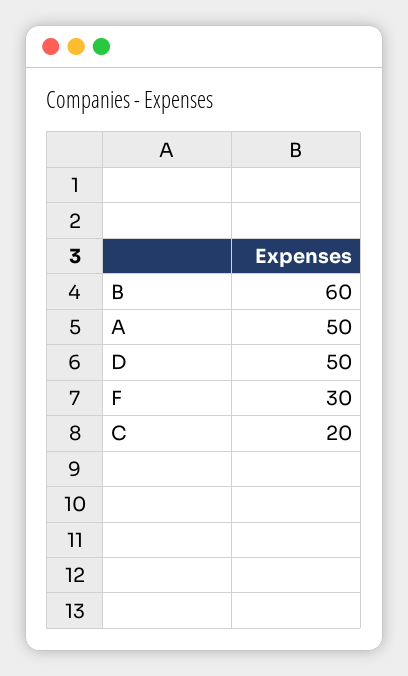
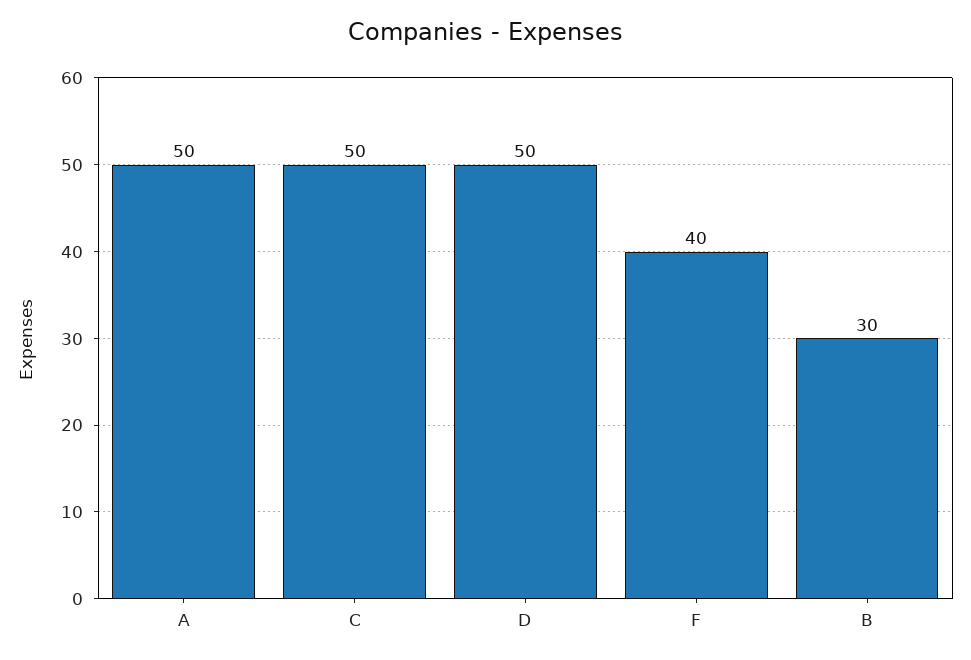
  {
-   "B": 60,
+   "B": 30,
    "A": 50,
    "D": 50,
-   "F": 30,
+   "F": 40,
-   "C": 20
+   "C": 50
  }

